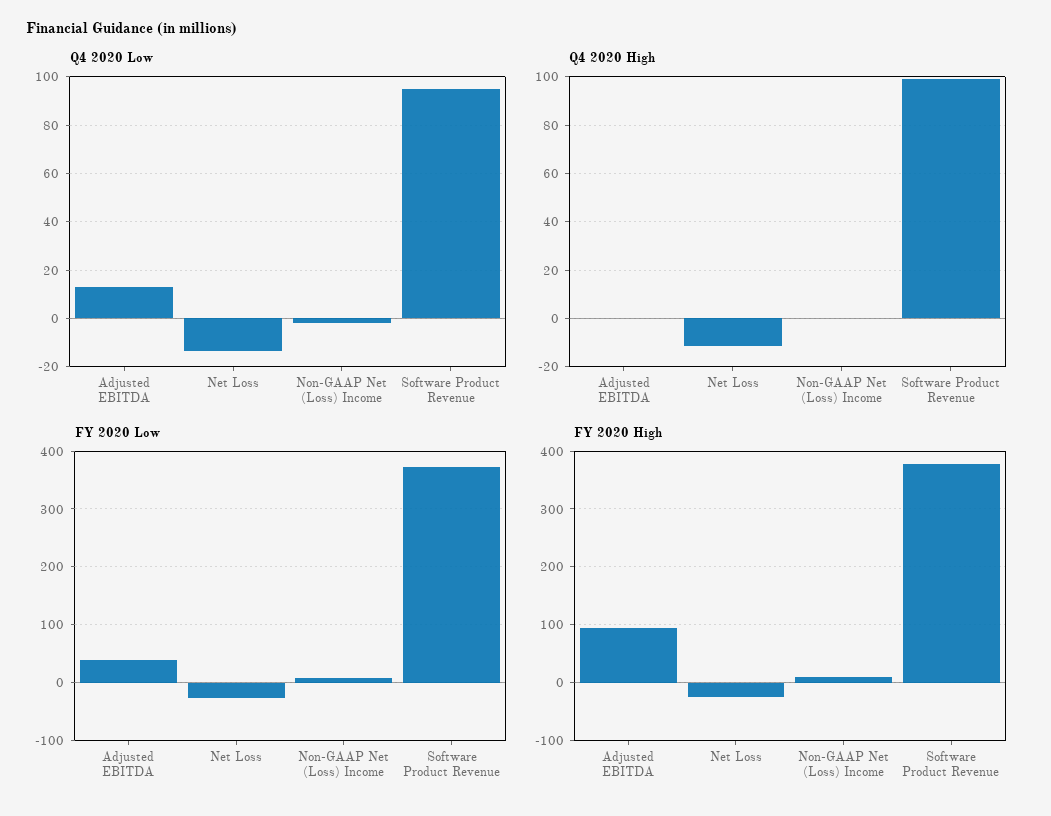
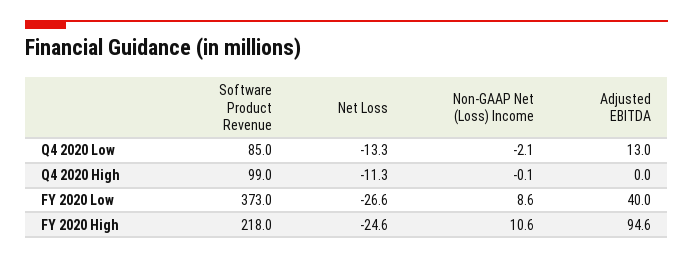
  {
    "Q4 2020 Low": {
      "Adjusted EBITDA": 13,
      "Net Loss": -13.3,
      "Non-GAAP Net (Loss) Income": -2.1,
-     "Software Product Revenue": 95
+     "Software Product Revenue": 85
    },
    "Q4 2020 High": {
      "Adjusted EBITDA": 0,
      "Net Loss": -11.3,
      "Non-GAAP Net (Loss) Income": -0.1,
      "Software Product Revenue": 99
    },
    "FY 2020 Low": {
      "Adjusted EBITDA": 40,
      "Net Loss": -26.6,
      "Non-GAAP Net (Loss) Income": 8.6,
      "Software Product Revenue": 373
    },
    "FY 2020 High": {
      "Adjusted EBITDA": 94.6,
      "Net Loss": -24.6,
      "Non-GAAP Net (Loss) Income": 10.6,
-     "Software Product Revenue": 380
+     "Software Product Revenue": 218
    }
  }

